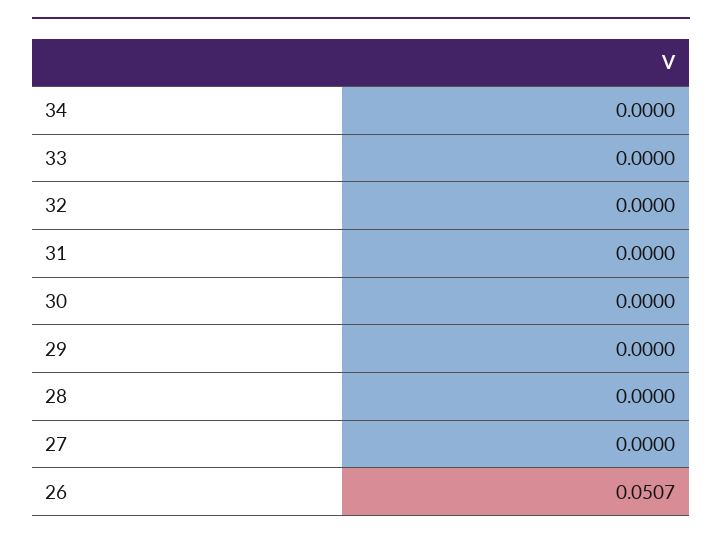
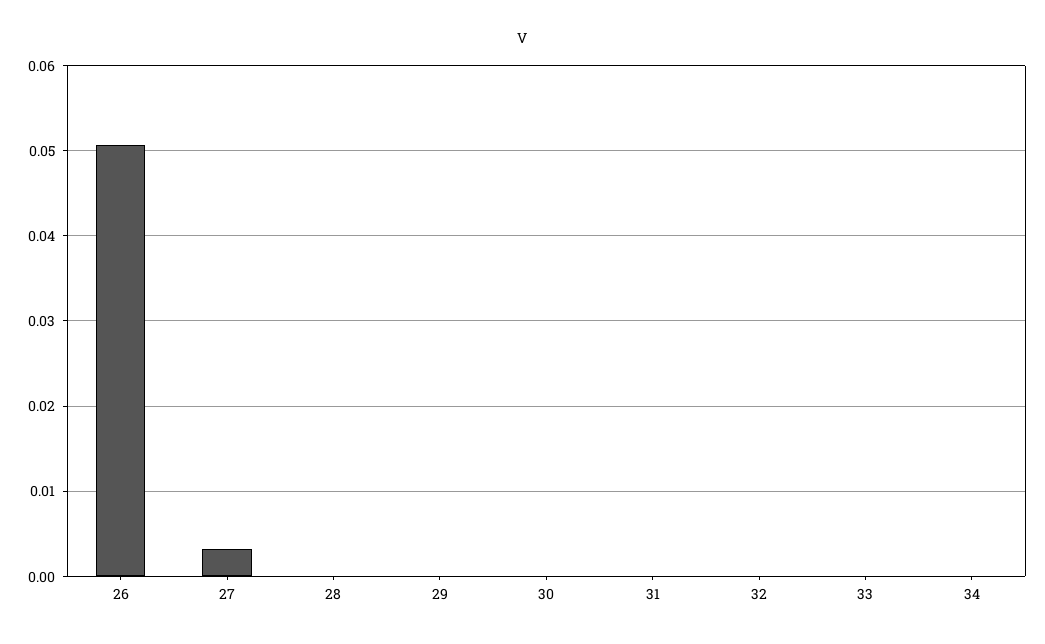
  {
    "34": 0,
    "33": 0,
    "32": 0,
    "31": 0,
    "30": 0,
    "29": 0,
    "28": 0,
-   "27": 0,
+   "27": 0.003,
    "26": 0.0507
  }

